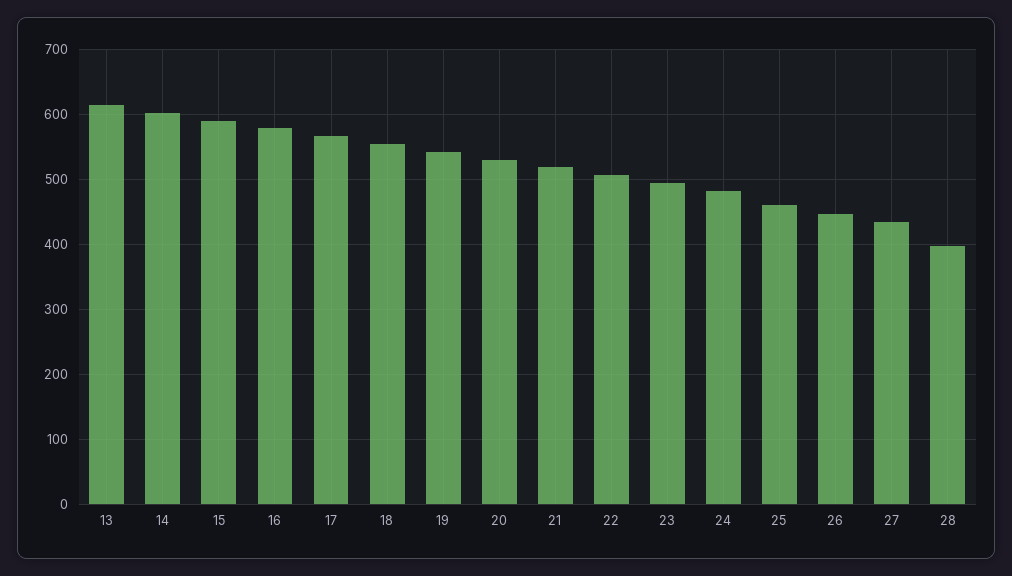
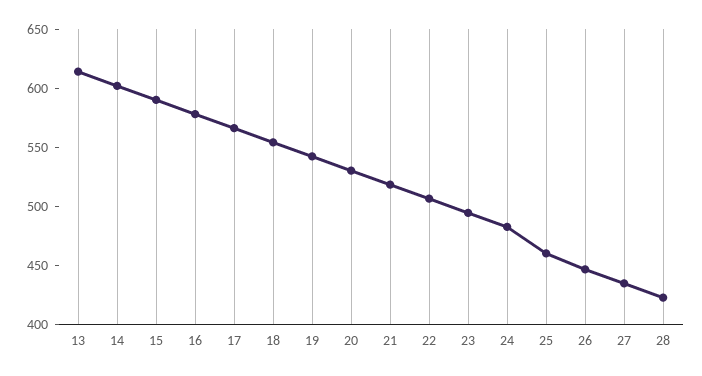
  {
    "13": 610,
    "14": 600,
    "15": 590,
    "16": 580,
    "17": 570,
    "18": 550,
    "19": 540,
    "20": 530,
    "21": 520,
    "22": 510,
    "23": 490,
    "24": 480,
    "25": 460,
    "26": 450,
    "27": 430,
-   "28": 400
+   "28": 420
  }

